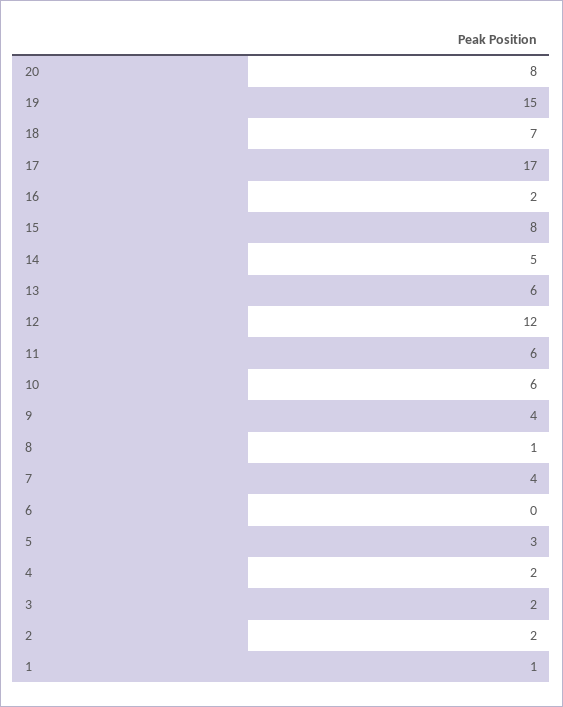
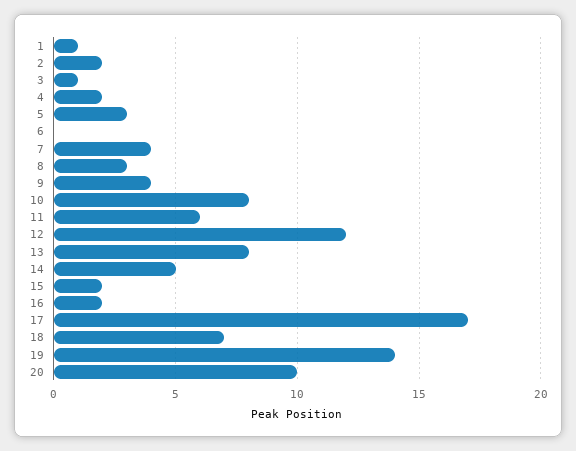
  {
-   "20": 8,
+   "20": 10,
-   "19": 15,
+   "19": 14,
    "18": 7,
    "17": 17,
    "16": 2,
-   "15": 8,
+   "15": 2,
    "14": 5,
-   "13": 6,
+   "13": 8,
    "12": 12,
    "11": 6,
-   "10": 6,
+   "10": 8,
    "9": 4,
-   "8": 1,
+   "8": 3,
    "7": 4,
    "6": 0,
    "5": 3,
    "4": 2,
-   "3": 2,
+   "3": 1,
    "2": 2,
    "1": 1
  }

